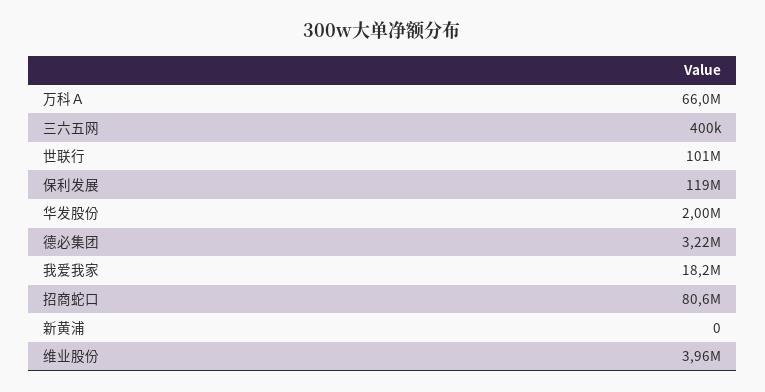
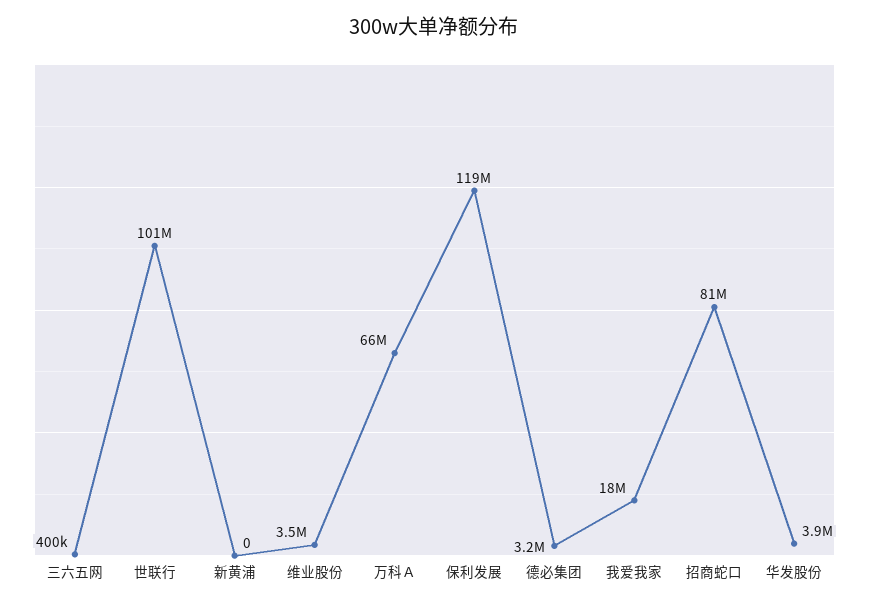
  {
    "万科Ａ": 66000000,
    "三六五网": 400000,
    "世联行": 101000000,
    "保利发展": 119000000,
-   "华发股份": 2000000,
+   "华发股份": 3900000,
    "德必集团": 3220000,
    "我爱我家": 18200000,
    "招商蛇口": 80600000,
    "新黄浦": 0,
-   "维业股份": 3960000
+   "维业股份": 3500000
  }

